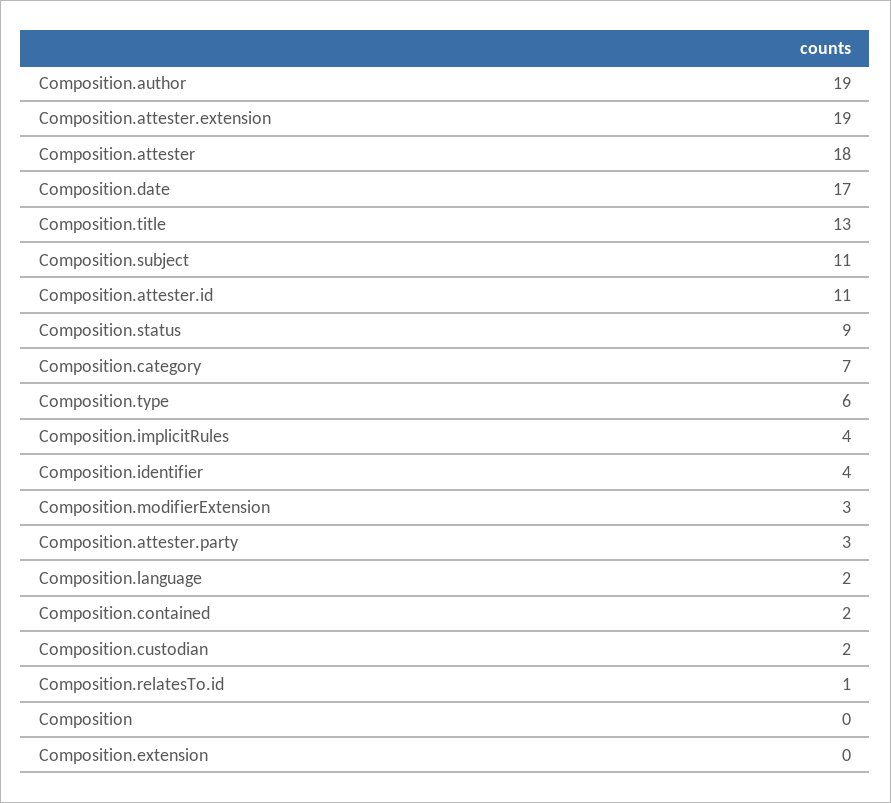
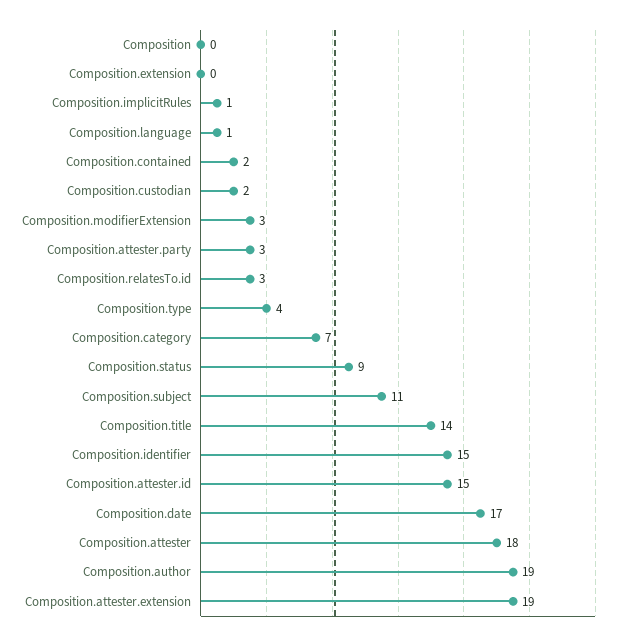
  {
    "Composition.author": 19,
    "Composition.attester.extension": 19,
    "Composition.attester": 18,
    "Composition.date": 17,
-   "Composition.title": 13,
+   "Composition.title": 14,
    "Composition.subject": 11,
-   "Composition.attester.id": 11,
+   "Composition.attester.id": 15,
    "Composition.status": 9,
    "Composition.category": 7,
-   "Composition.type": 6,
+   "Composition.type": 4,
-   "Composition.implicitRules": 4,
+   "Composition.implicitRules": 1,
-   "Composition.identifier": 4,
+   "Composition.identifier": 15,
    "Composition.modifierExtension": 3,
    "Composition.attester.party": 3,
-   "Composition.language": 2,
+   "Composition.language": 1,
    "Composition.contained": 2,
    "Composition.custodian": 2,
-   "Composition.relatesTo.id": 1,
+   "Composition.relatesTo.id": 3,
    "Composition": 0,
    "Composition.extension": 0
  }

